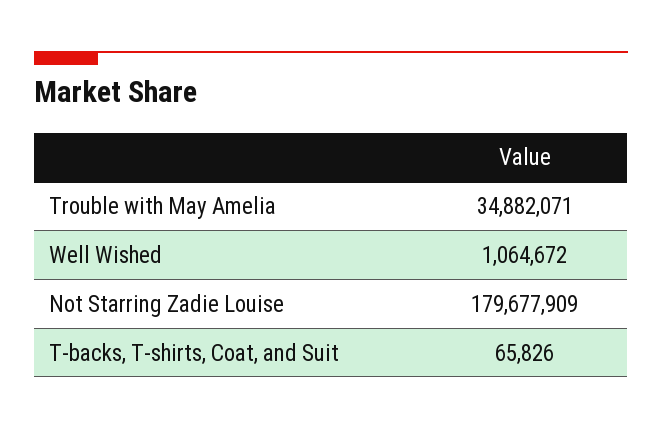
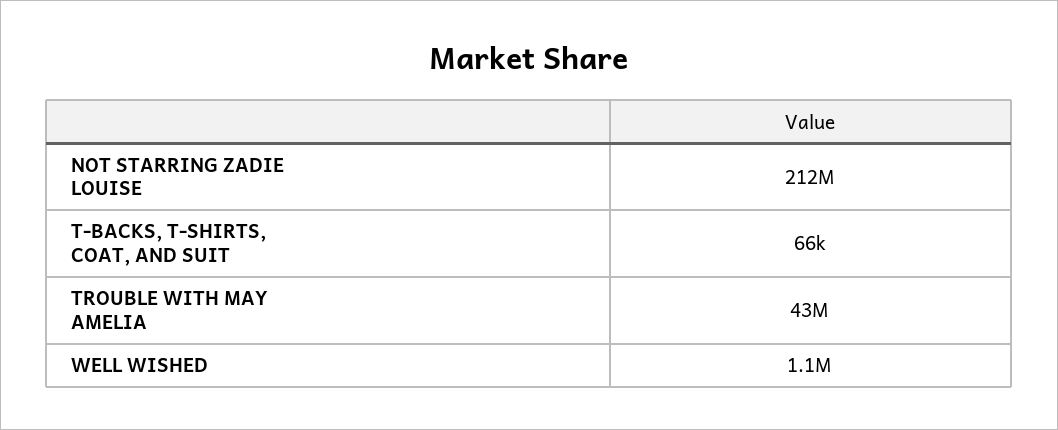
  {
-   "Trouble with May Amelia": 34882071,
+   "Trouble with May Amelia": 43000000,
    "Well Wished": 1064672,
-   "Not Starring Zadie Louise": 179677909,
+   "Not Starring Zadie Louise": 212000000,
    "T-backs, T-shirts, Coat, and Suit": 65826
  }

